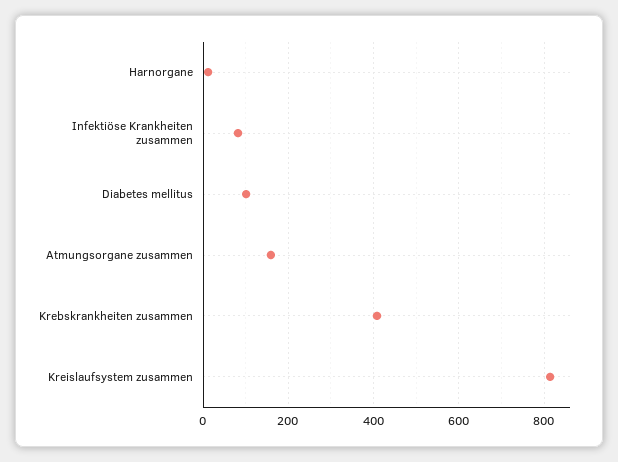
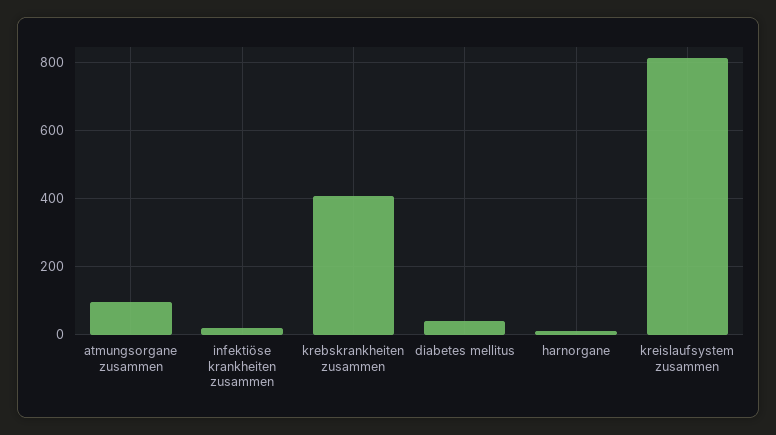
  {
    "Harnorgane": 20,
-   "Infektiöse Krankheiten zusammen": 80,
+   "Infektiöse Krankheiten zusammen": 20,
-   "Diabetes mellitus": 100,
+   "Diabetes mellitus": 40,
-   "Atmungsorgane zusammen": 160,
+   "Atmungsorgane zusammen": 100,
    "Krebskrankheiten zusammen": 400,
    "Kreislaufsystem zusammen": 820
  }

